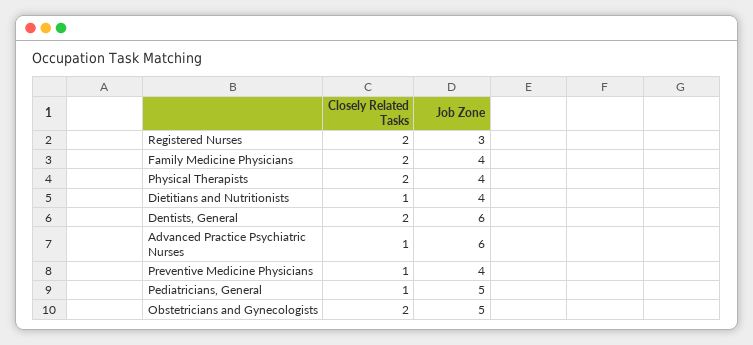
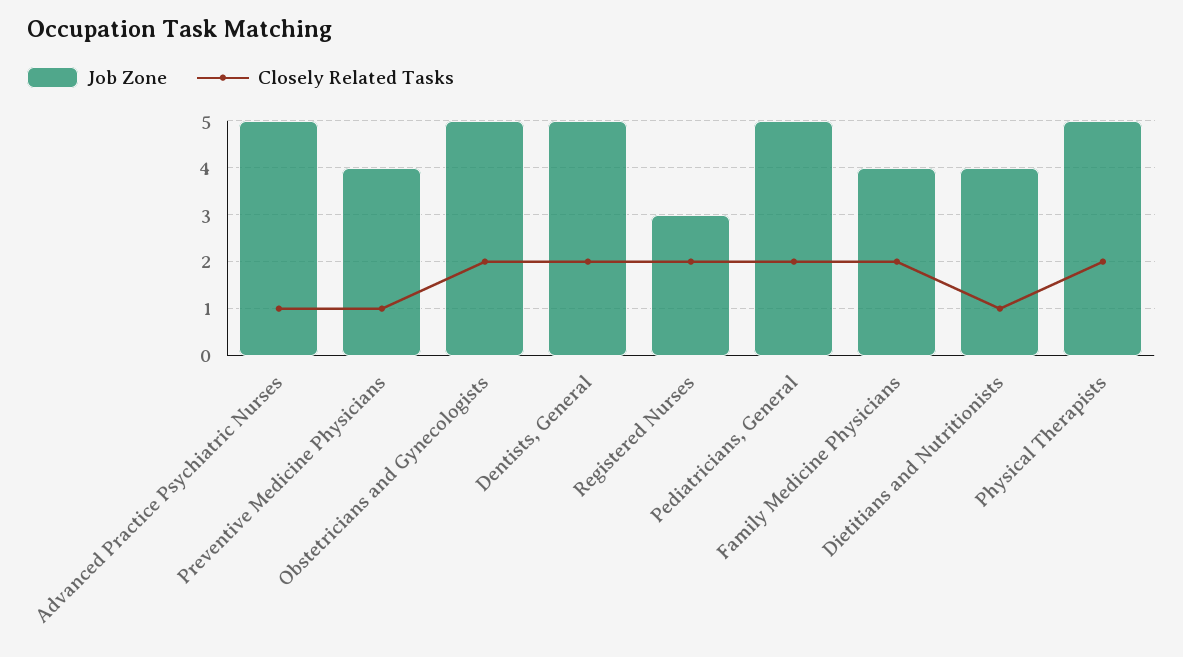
  {
    "Closely Related Tasks": {
      "Registered Nurses": 2,
      "Family Medicine Physicians": 2,
      "Physical Therapists": 2,
      "Dietitians and Nutritionists": 1,
      "Dentists, General": 2,
      "Advanced Practice Psychiatric Nurses": 1,
      "Preventive Medicine Physicians": 1,
-     "Pediatricians, General": 1,
+     "Pediatricians, General": 2,
      "Obstetricians and Gynecologists": 2
    },
    "Job Zone": {
      "Registered Nurses": 3,
      "Family Medicine Physicians": 4,
-     "Physical Therapists": 4,
+     "Physical Therapists": 5,
      "Dietitians and Nutritionists": 4,
-     "Dentists, General": 6,
+     "Dentists, General": 5,
-     "Advanced Practice Psychiatric Nurses": 6,
+     "Advanced Practice Psychiatric Nurses": 5,
      "Preventive Medicine Physicians": 4,
      "Pediatricians, General": 5,
      "Obstetricians and Gynecologists": 5
    }
  }

